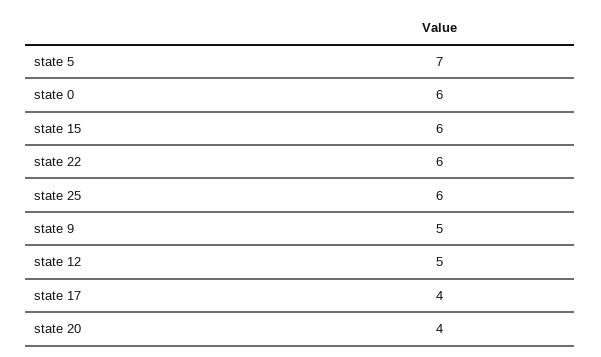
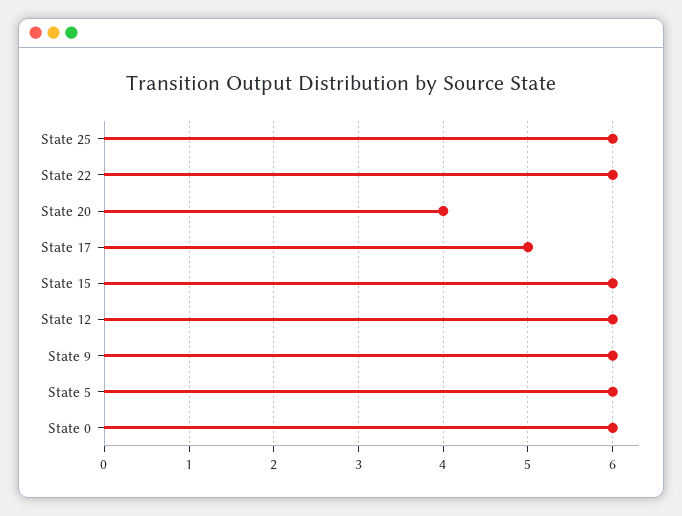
  {
-   "state 5": 7,
+   "state 5": 6,
    "state 0": 6,
    "state 15": 6,
    "state 22": 6,
    "state 25": 6,
-   "state 9": 5,
+   "state 9": 6,
-   "state 12": 5,
+   "state 12": 6,
-   "state 17": 4,
+   "state 17": 5,
    "state 20": 4
  }

